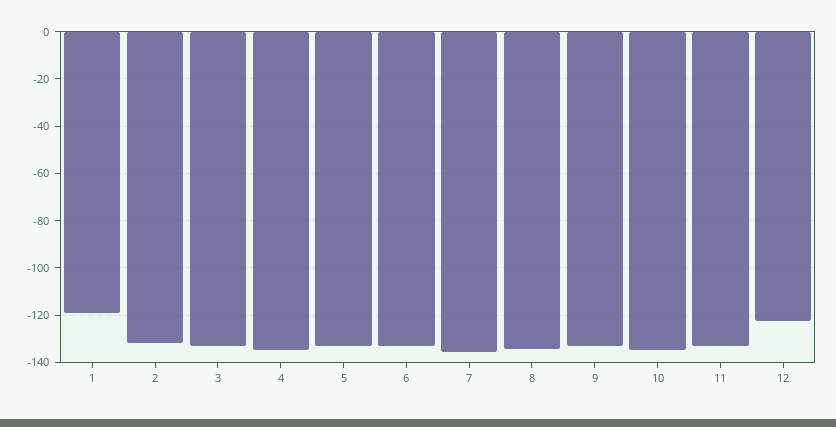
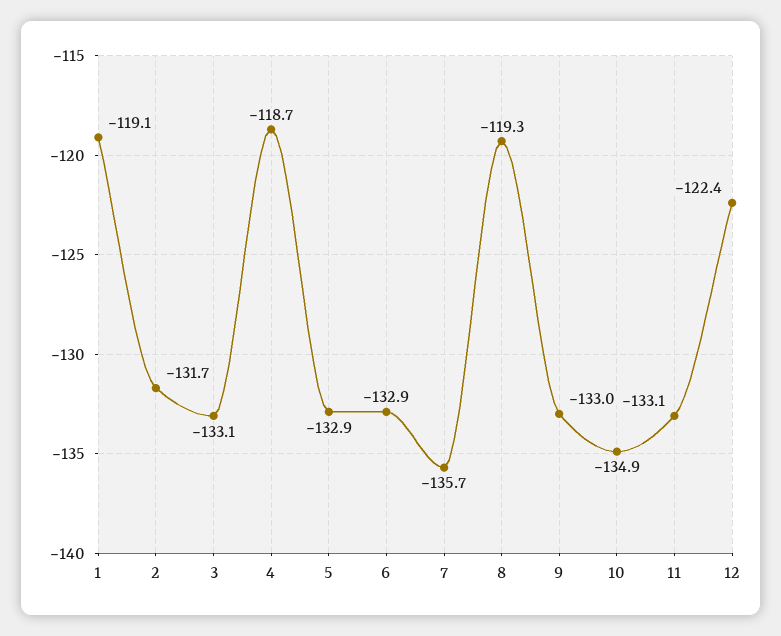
  {
    "1": -119.1,
    "2": -131.7,
    "3": -133.1,
-   "4": -135,
+   "4": -118.7,
    "5": -132.9,
    "6": -132.9,
    "7": -135.7,
-   "8": -135,
+   "8": -119.3,
    "9": -133,
    "10": -134.9,
    "11": -133.1,
    "12": -122.4
  }

